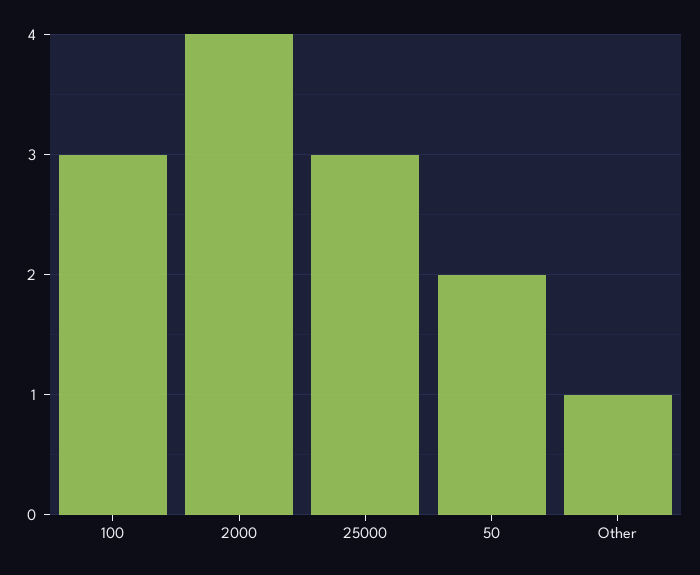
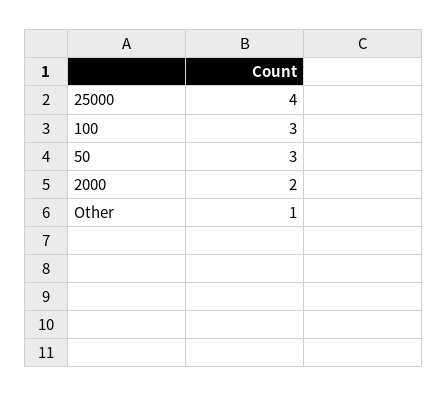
  {
    "100": 3,
-   "2000": 4,
+   "2000": 2,
-   "25000": 3,
+   "25000": 4,
-   "50": 2,
+   "50": 3,
    "Other": 1
  }

